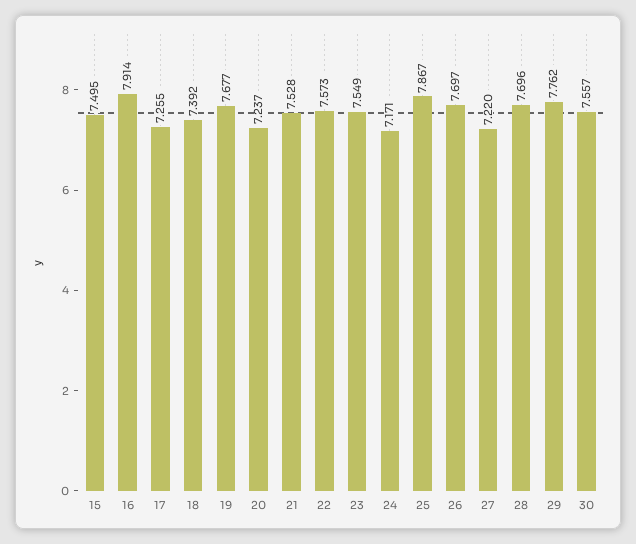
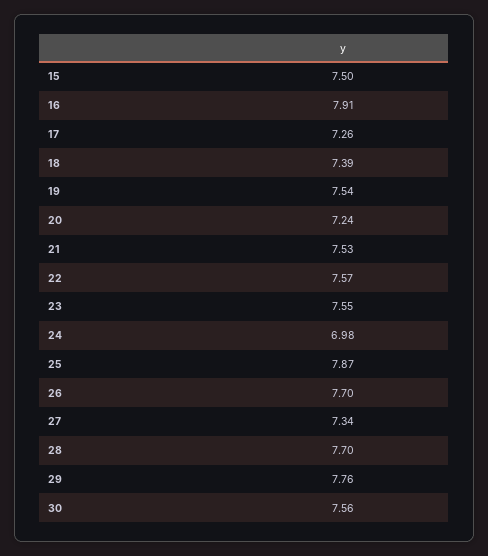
  {
    "15": 7.495,
    "16": 7.914,
    "17": 7.255,
    "18": 7.392,
-   "19": 7.677,
+   "19": 7.54,
    "20": 7.237,
    "21": 7.528,
    "22": 7.573,
    "23": 7.549,
-   "24": 7.171,
+   "24": 6.98,
    "25": 7.867,
    "26": 7.697,
-   "27": 7.22,
+   "27": 7.34,
    "28": 7.696,
    "29": 7.762,
    "30": 7.557
  }

